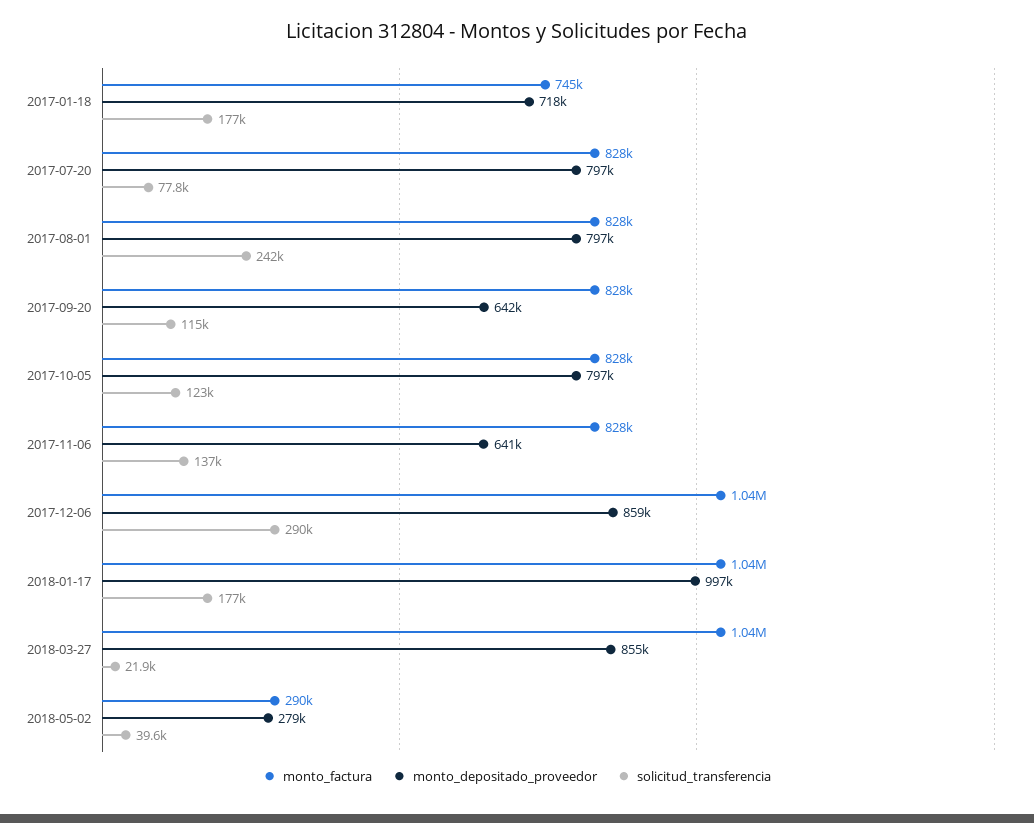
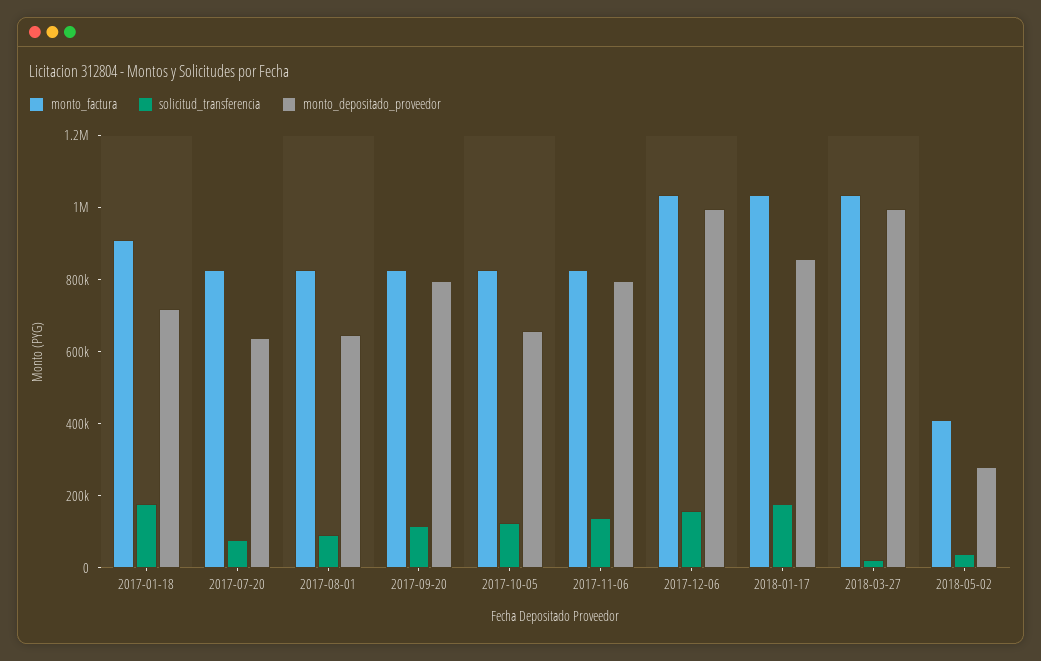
  {
    "monto_factura": {
-     "2017-01-18": 745000,
+     "2017-01-18": 900000,
      "2017-07-20": 828000,
      "2017-08-01": 828000,
      "2017-09-20": 828000,
      "2017-10-05": 828000,
      "2017-11-06": 828000,
      "2017-12-06": 1040000,
      "2018-01-17": 1040000,
      "2018-03-27": 1040000,
-     "2018-05-02": 290000
+     "2018-05-02": 400000
    },
    "monto_depositado_proveedor": {
      "2017-01-18": 718000,
-     "2017-07-20": 797000,
+     "2017-07-20": 650000,
-     "2017-08-01": 797000,
+     "2017-08-01": 650000,
-     "2017-09-20": 642000,
+     "2017-09-20": 800000,
-     "2017-10-05": 797000,
+     "2017-10-05": 650000,
-     "2017-11-06": 641000,
+     "2017-11-06": 800000,
-     "2017-12-06": 859000,
+     "2017-12-06": 1000000,
-     "2018-01-17": 997000,
+     "2018-01-17": 850000,
-     "2018-03-27": 855000,
+     "2018-03-27": 1000000,
      "2018-05-02": 279000
    },
    "solicitud_transferencia": {
      "2017-01-18": 177000,
      "2017-07-20": 77800,
-     "2017-08-01": 242000,
+     "2017-08-01": 100000,
      "2017-09-20": 115000,
      "2017-10-05": 123000,
      "2017-11-06": 137000,
-     "2017-12-06": 290000,
+     "2017-12-06": 150000,
      "2018-01-17": 177000,
      "2018-03-27": 21900,
      "2018-05-02": 39600
    }
  }

